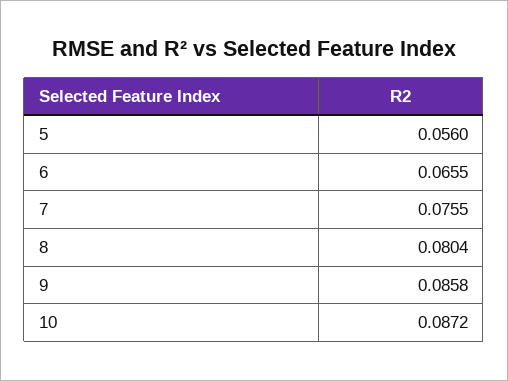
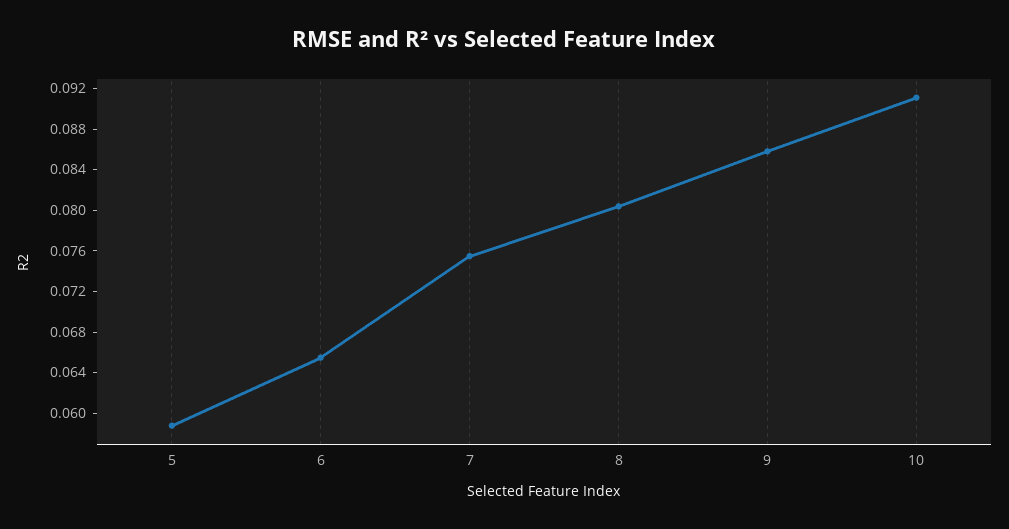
  {
-   "5": 0.056,
+   "5": 0.059,
    "6": 0.0655,
    "7": 0.0755,
    "8": 0.0804,
    "9": 0.0858,
-   "10": 0.0872
+   "10": 0.091
  }

